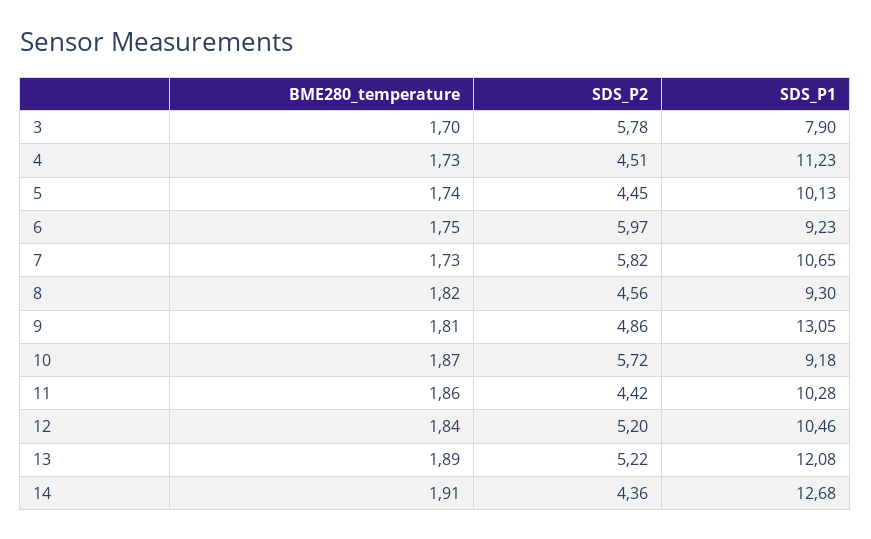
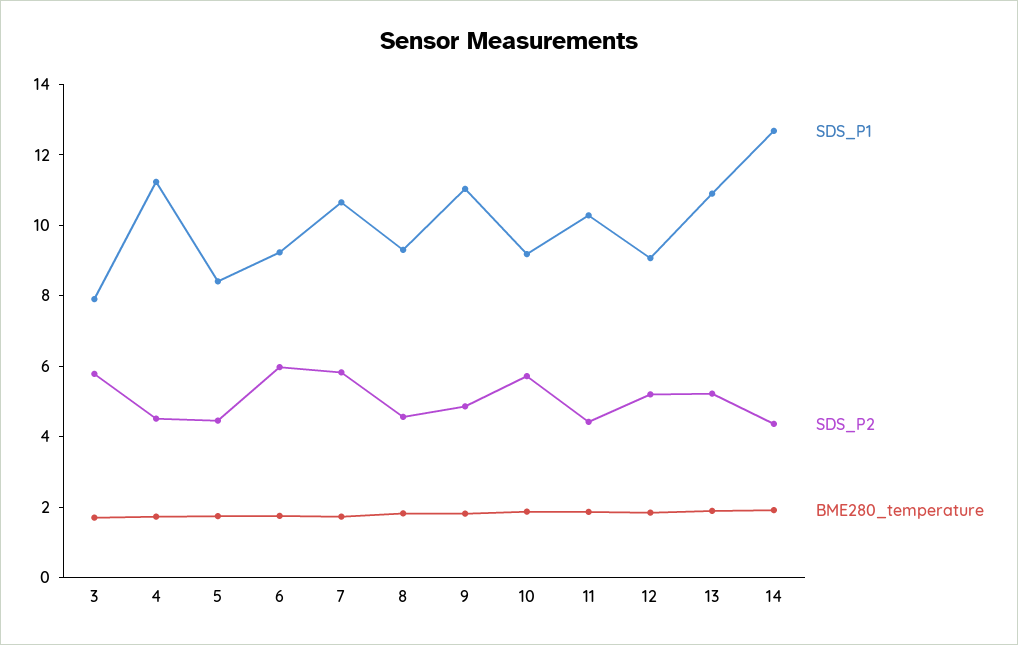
  {
    "BME280_temperature": {
      "3": 1.7,
      "4": 1.73,
      "5": 1.74,
      "6": 1.75,
      "7": 1.73,
      "8": 1.82,
      "9": 1.81,
      "10": 1.87,
      "11": 1.86,
      "12": 1.84,
      "13": 1.89,
      "14": 1.91
    },
    "SDS_P2": {
      "3": 5.78,
      "4": 4.51,
      "5": 4.45,
      "6": 5.97,
      "7": 5.82,
      "8": 4.56,
      "9": 4.86,
      "10": 5.72,
      "11": 4.42,
      "12": 5.2,
      "13": 5.22,
      "14": 4.36
    },
    "SDS_P1": {
      "3": 7.9,
      "4": 11.23,
-     "5": 10.13,
+     "5": 8.5,
      "6": 9.23,
      "7": 10.65,
      "8": 9.3,
-     "9": 13.05,
+     "9": 11,
      "10": 9.18,
      "11": 10.28,
-     "12": 10.46,
+     "12": 9,
-     "13": 12.08,
+     "13": 11,
      "14": 12.68
    }
  }

